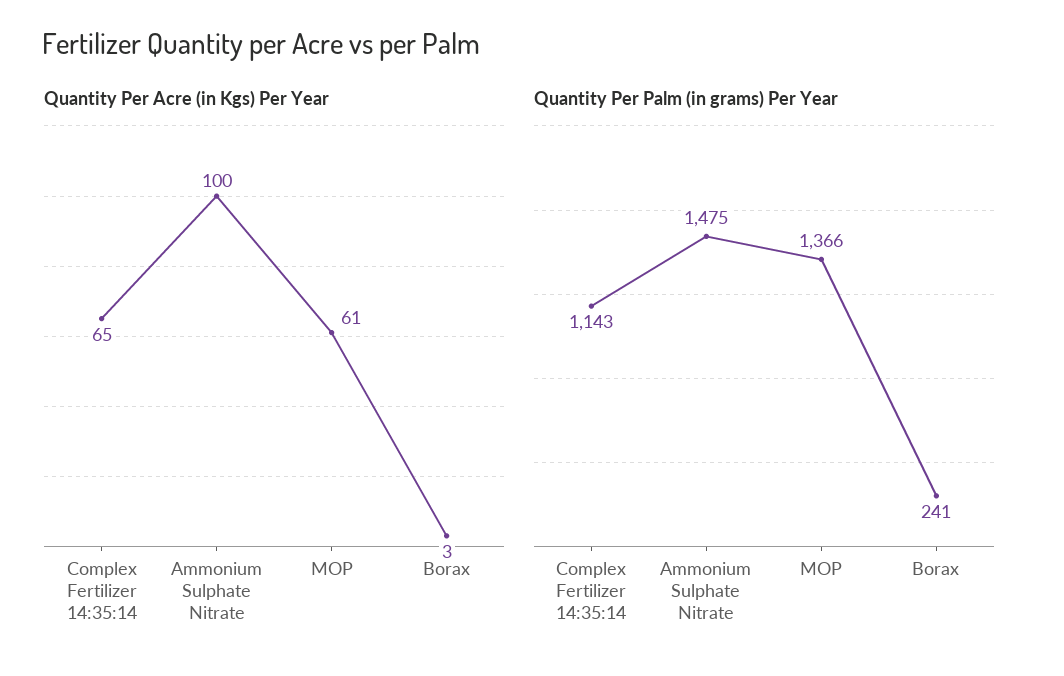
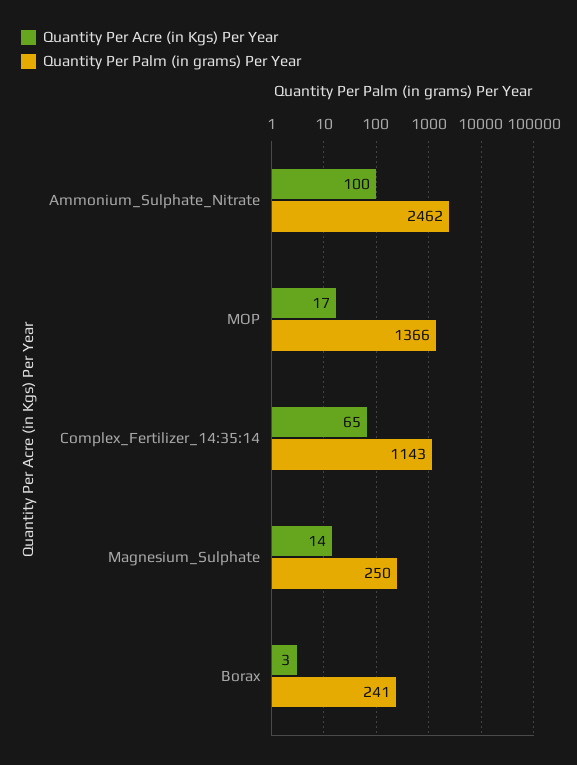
  {
    "Quantity Per Acre (in Kgs) Per Year": {
      "Complex Fertilizer 14:35:14": 65,
      "Ammonium Sulphate Nitrate": 100,
-     "MOP": 61,
+     "MOP": 17,
-     "Borax": 3
+     "Borax": 3,
+     "Magnesium_Sulphate": 14
    },
    "Quantity Per Palm (in grams) Per Year": {
      "Complex Fertilizer 14:35:14": 1143,
-     "Ammonium Sulphate Nitrate": 1475,
+     "Ammonium Sulphate Nitrate": 2462,
      "MOP": 1366,
-     "Borax": 241
+     "Borax": 241,
+     "Magnesium_Sulphate": 250
    }
  }

